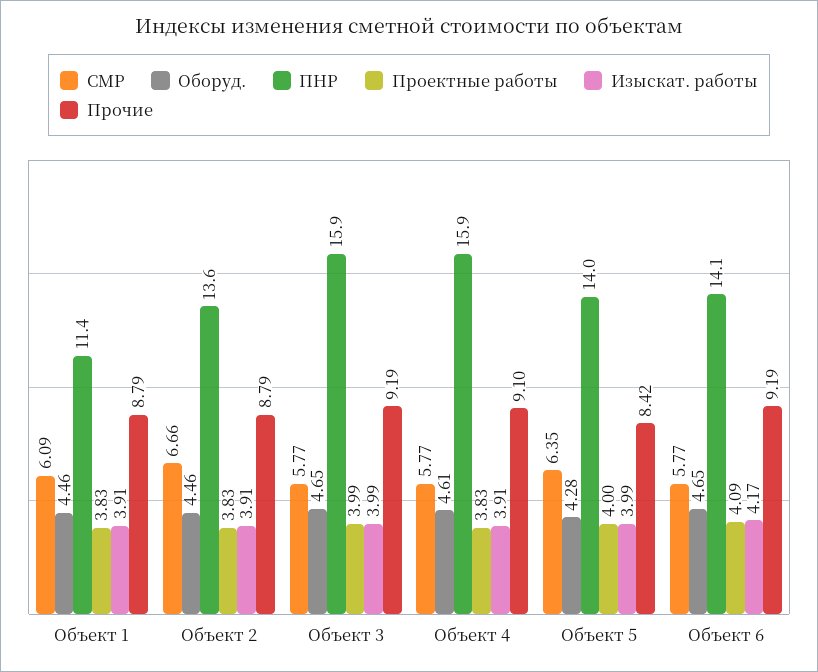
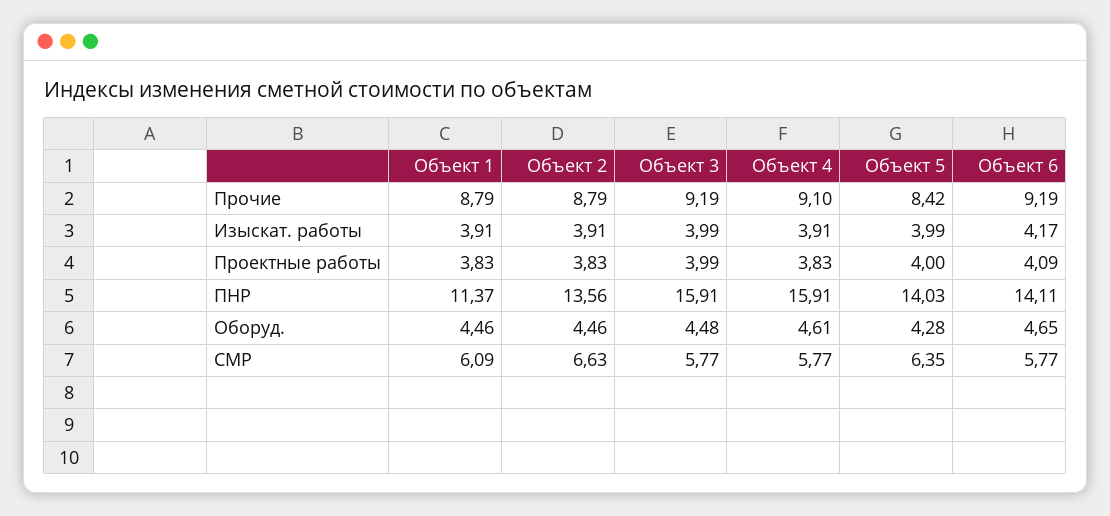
  {
    "СМР": {
      "Объект 1": 6.09,
-     "Объект 2": 6.66,
+     "Объект 2": 6.63,
      "Объект 3": 5.77,
      "Объект 4": 5.77,
      "Объект 5": 6.35,
      "Объект 6": 5.77
    },
    "Оборуд.": {
      "Объект 1": 4.46,
      "Объект 2": 4.46,
-     "Объект 3": 4.65,
+     "Объект 3": 4.48,
      "Объект 4": 4.61,
      "Объект 5": 4.28,
      "Объект 6": 4.65
    },
    "ПНР": {
      "Объект 1": 11.37,
      "Объект 2": 13.56,
      "Объект 3": 15.91,
      "Объект 4": 15.91,
      "Объект 5": 14.03,
      "Объект 6": 14.11
    },
    "Проектные работы": {
      "Объект 1": 3.83,
      "Объект 2": 3.83,
      "Объект 3": 3.99,
      "Объект 4": 3.83,
      "Объект 5": 4,
      "Объект 6": 4.09
    },
    "Изыскат. работы": {
      "Объект 1": 3.91,
      "Объект 2": 3.91,
      "Объект 3": 3.99,
      "Объект 4": 3.91,
      "Объект 5": 3.99,
      "Объект 6": 4.17
    },
    "Прочие": {
      "Объект 1": 8.79,
      "Объект 2": 8.79,
      "Объект 3": 9.19,
      "Объект 4": 9.1,
      "Объект 5": 8.42,
      "Объект 6": 9.19
    }
  }

